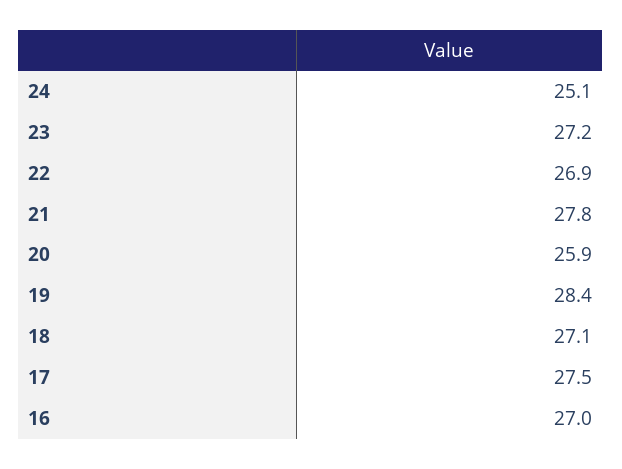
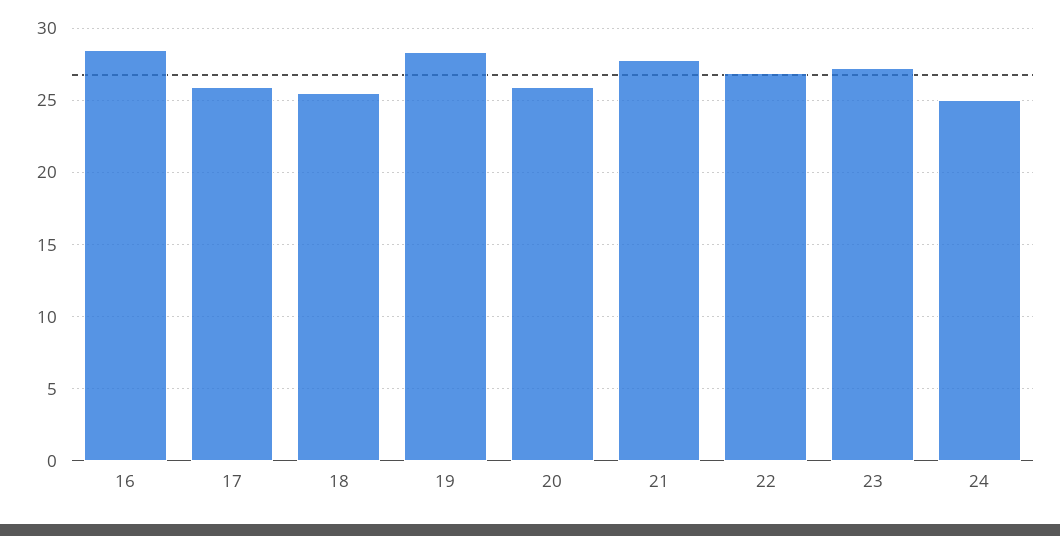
  {
    "24": 25.1,
    "23": 27.2,
    "22": 26.9,
    "21": 27.8,
    "20": 25.9,
    "19": 28.4,
-   "18": 27.1,
+   "18": 25.5,
-   "17": 27.5,
+   "17": 26,
-   "16": 27
+   "16": 28.5
  }

